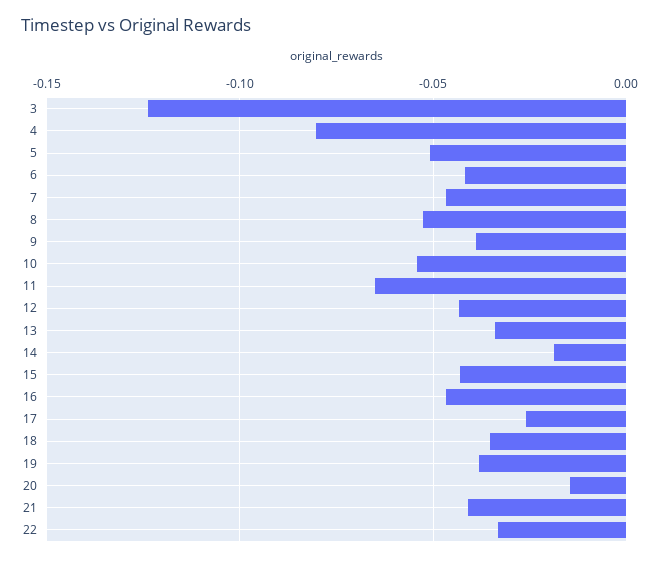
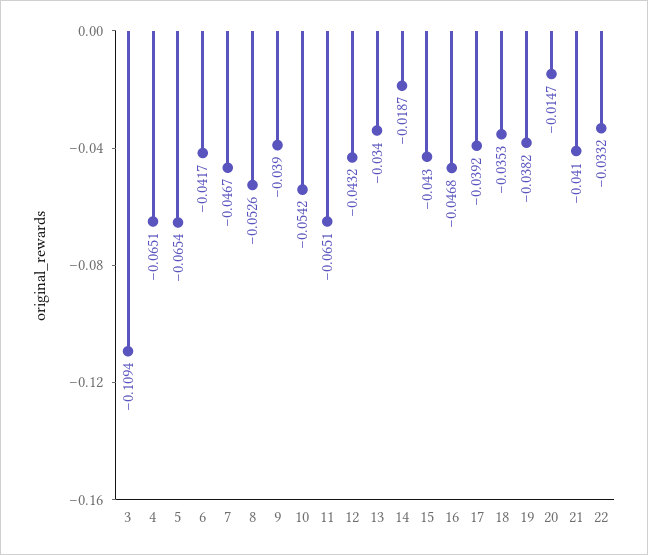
  {
-   "3": -0.125,
+   "3": -0.1094,
-   "4": -0.08,
+   "4": -0.0651,
-   "5": -0.05,
+   "5": -0.0654,
    "6": -0.0417,
    "7": -0.0467,
    "8": -0.0526,
    "9": -0.039,
    "10": -0.0542,
    "11": -0.0651,
    "12": -0.0432,
    "13": -0.034,
    "14": -0.0187,
    "15": -0.043,
    "16": -0.0468,
-   "17": -0.025,
+   "17": -0.0392,
    "18": -0.0353,
    "19": -0.0382,
    "20": -0.0147,
    "21": -0.041,
    "22": -0.0332
  }

